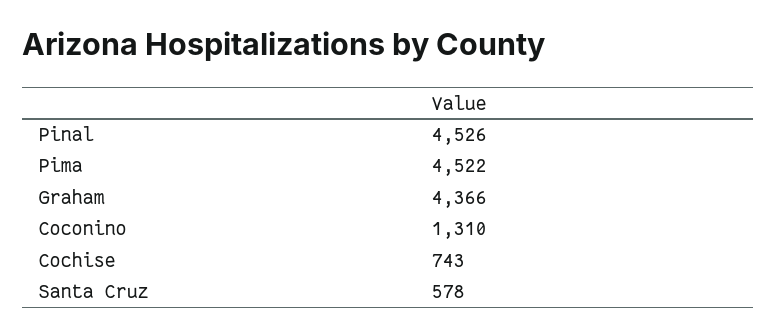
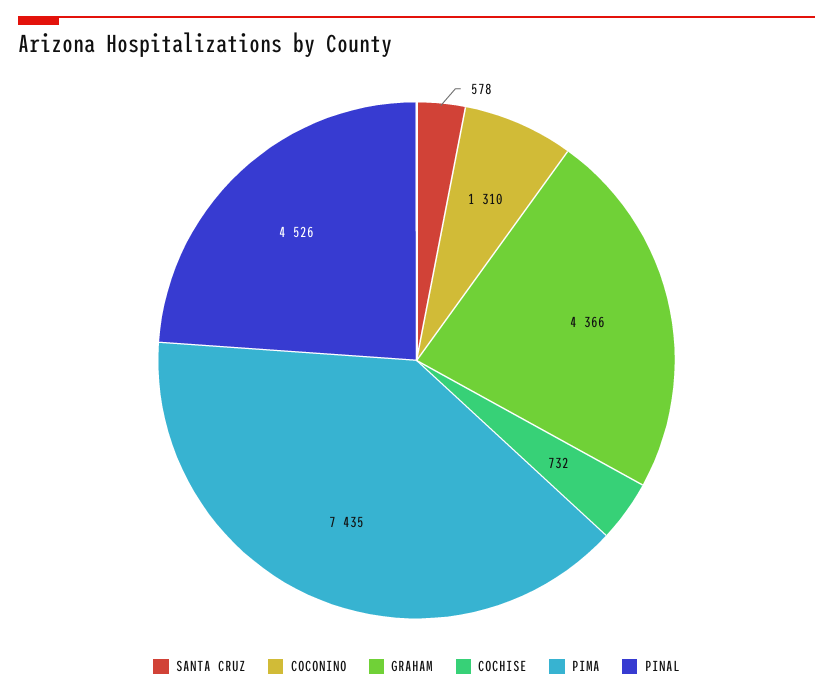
  {
    "Pinal": 4526,
-   "Pima": 4522,
+   "Pima": 7435,
    "Graham": 4366,
    "Coconino": 1310,
-   "Cochise": 743,
+   "Cochise": 732,
    "Santa Cruz": 578
  }

